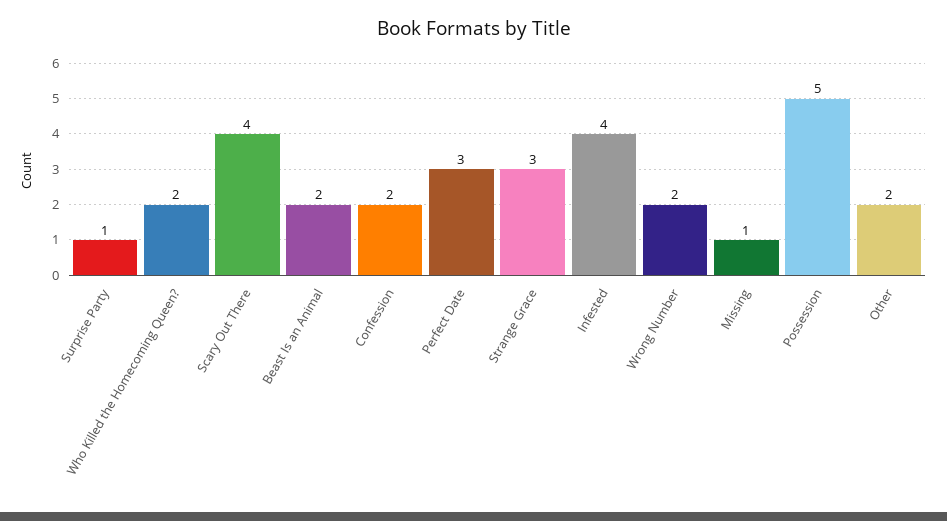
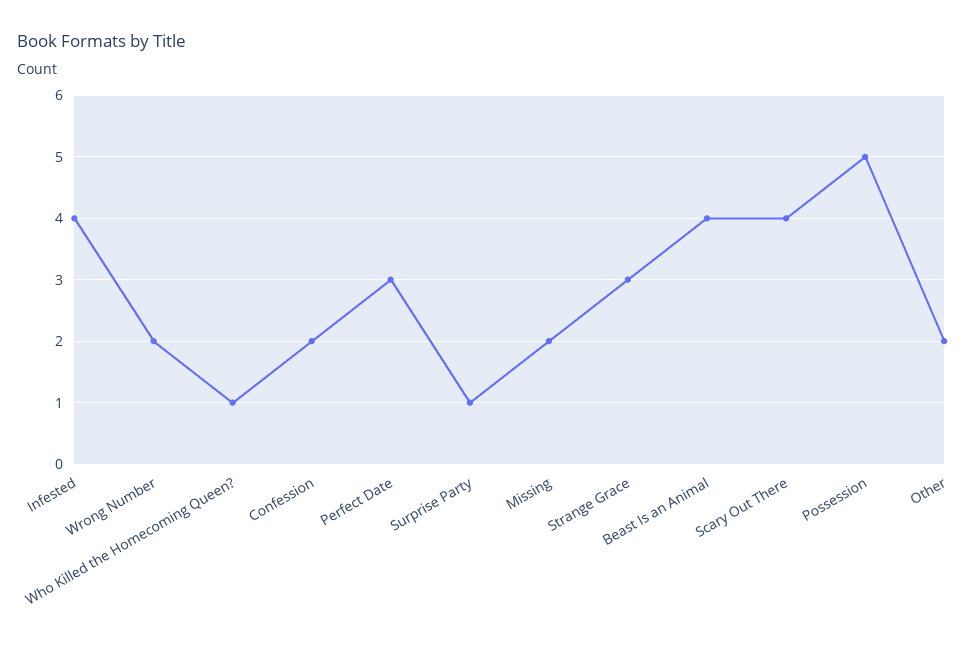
  {
    "Surprise Party": 1,
-   "Who Killed the Homecoming Queen?": 2,
+   "Who Killed the Homecoming Queen?": 1,
    "Scary Out There": 4,
-   "Beast Is an Animal": 2,
+   "Beast Is an Animal": 4,
    "Confession": 2,
    "Perfect Date": 3,
    "Strange Grace": 3,
    "Infested": 4,
    "Wrong Number": 2,
-   "Missing": 1,
+   "Missing": 2,
    "Possession": 5,
    "Other": 2
  }

